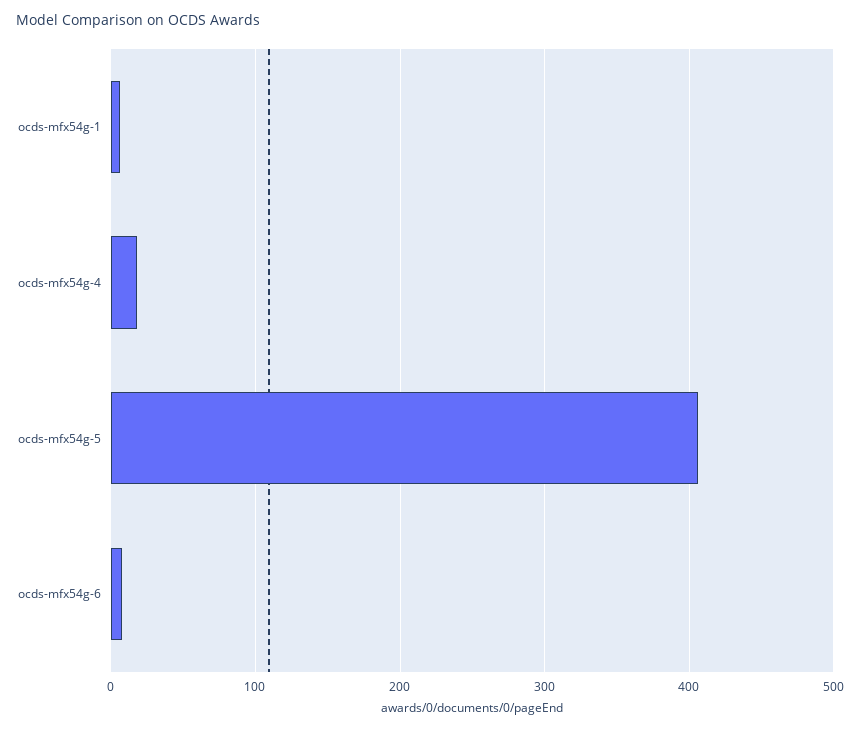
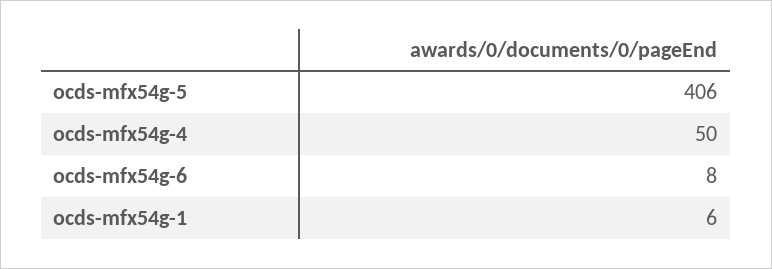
  {
    "ocds-mfx54g-1": 6,
-   "ocds-mfx54g-4": 20,
+   "ocds-mfx54g-4": 50,
    "ocds-mfx54g-5": 406,
    "ocds-mfx54g-6": 8
  }

